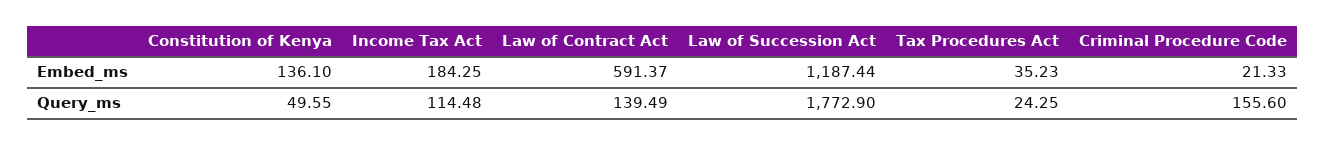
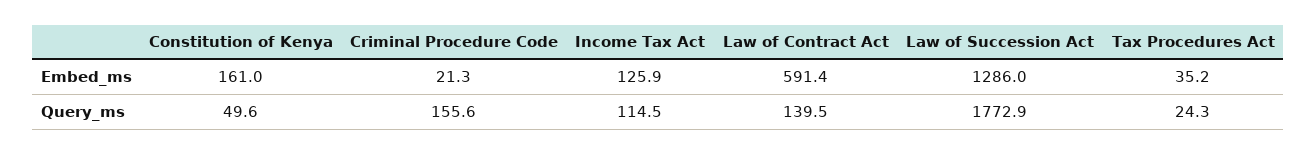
  {
    "Constitution of Kenya": {
-     "Embed_ms": 136.1,
+     "Embed_ms": 161,
      "Query_ms": 49.55
    },
    "Income Tax Act": {
-     "Embed_ms": 184.25,
+     "Embed_ms": 125.9,
      "Query_ms": 114.48
    },
    "Law of Contract Act": {
      "Embed_ms": 591.37,
      "Query_ms": 139.49
    },
    "Law of Succession Act": {
-     "Embed_ms": 1187.44,
+     "Embed_ms": 1286,
      "Query_ms": 1772.9
    },
    "Tax Procedures Act": {
      "Embed_ms": 35.23,
      "Query_ms": 24.25
    },
    "Criminal Procedure Code": {
      "Embed_ms": 21.33,
      "Query_ms": 155.6
    }
  }

